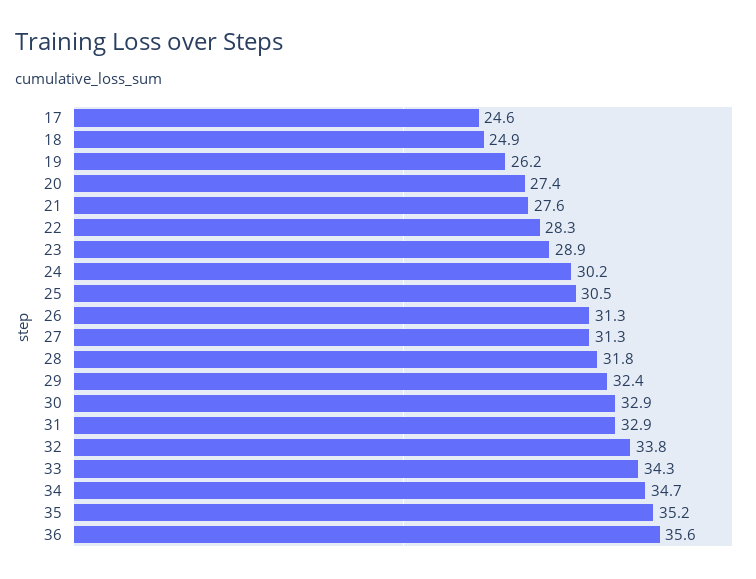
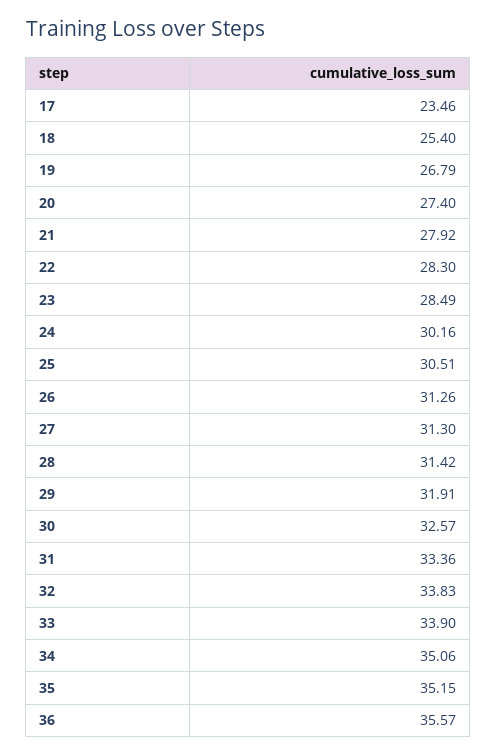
  {
-   "17": 24.6,
+   "17": 23.46,
-   "18": 24.9,
+   "18": 25.4,
-   "19": 26.2,
+   "19": 26.79,
    "20": 27.4,
-   "21": 27.6,
+   "21": 27.92,
    "22": 28.3,
-   "23": 28.9,
+   "23": 28.49,
    "24": 30.16,
    "25": 30.51,
    "26": 31.26,
    "27": 31.3,
-   "28": 31.8,
+   "28": 31.42,
-   "29": 32.4,
+   "29": 31.91,
-   "30": 32.9,
+   "30": 32.57,
-   "31": 32.9,
+   "31": 33.36,
    "32": 33.83,
-   "33": 34.3,
+   "33": 33.9,
-   "34": 34.7,
+   "34": 35.06,
    "35": 35.15,
    "36": 35.57
  }

